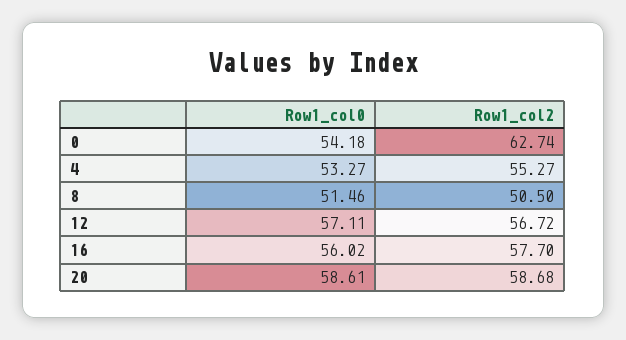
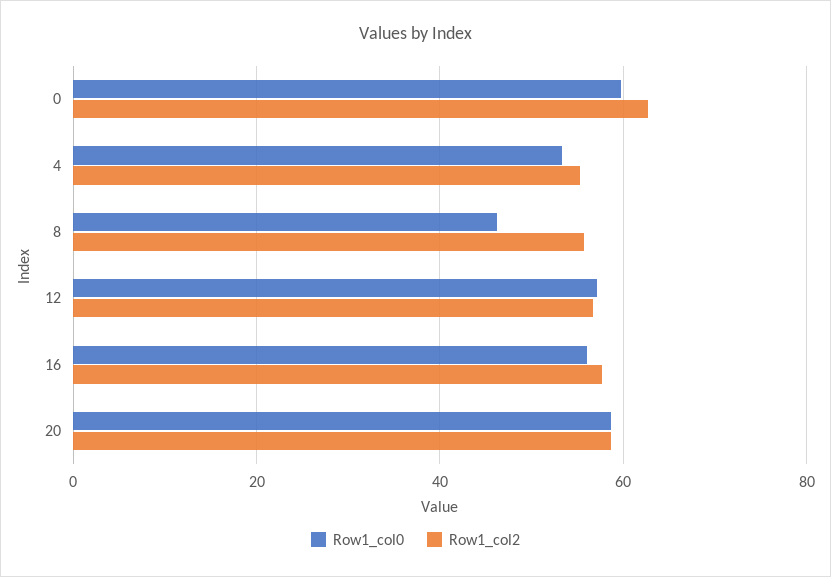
  {
    "Row1_col0": {
-     "0": 54.18,
+     "0": 60,
      "4": 53.27,
-     "8": 51.46,
+     "8": 46,
      "12": 57.11,
      "16": 56.02,
      "20": 58.61
    },
    "Row1_col2": {
      "0": 62.74,
      "4": 55.27,
-     "8": 50.5,
+     "8": 56,
      "12": 56.72,
      "16": 57.7,
      "20": 58.68
    }
  }

